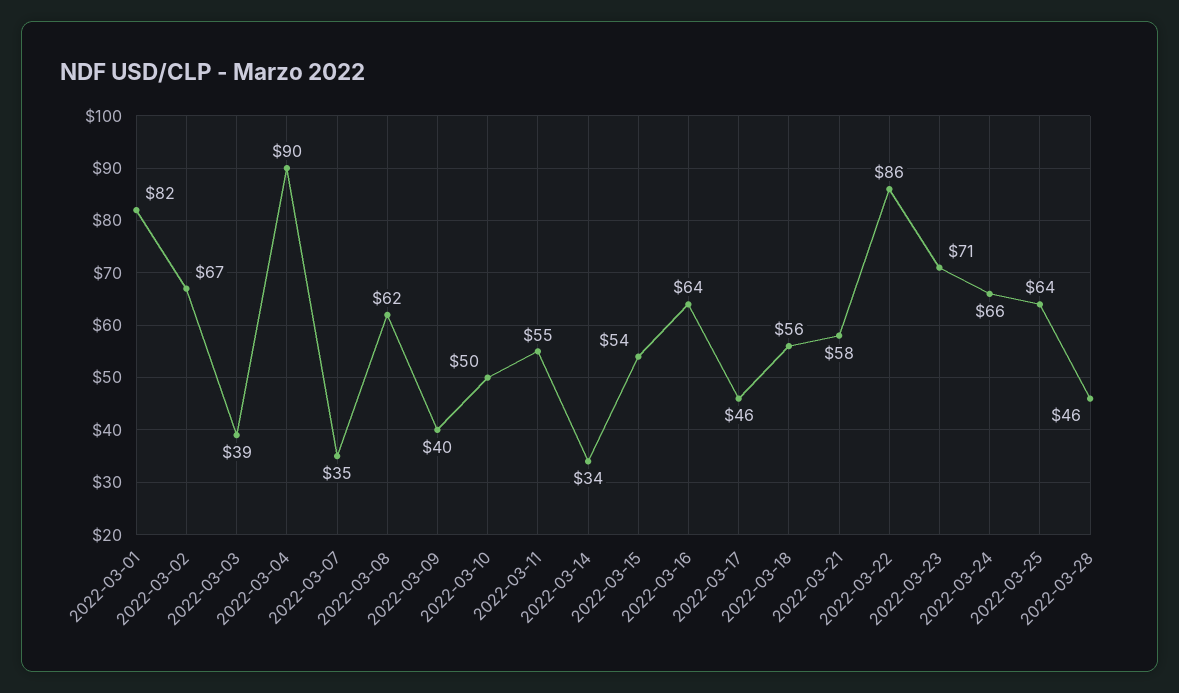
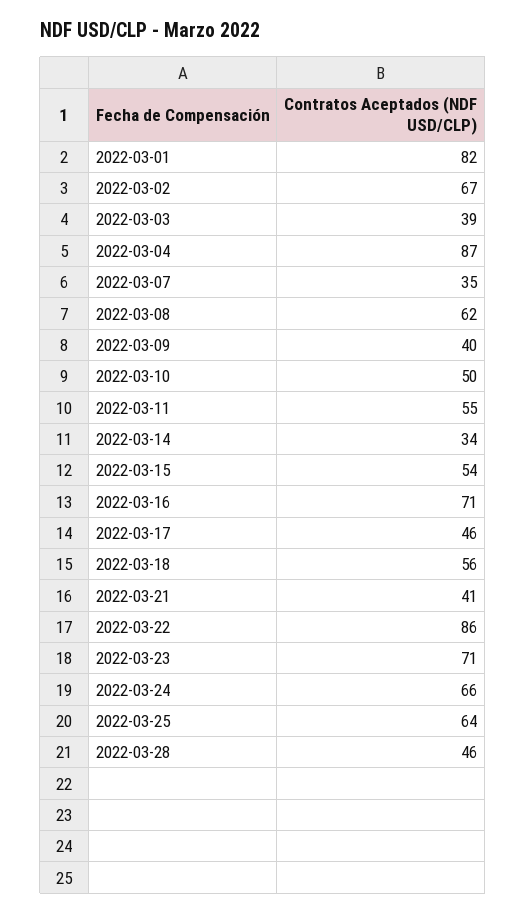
  {
    "2022-03-01": 82,
    "2022-03-02": 67,
    "2022-03-03": 39,
-   "2022-03-04": 90,
+   "2022-03-04": 87,
    "2022-03-07": 35,
    "2022-03-08": 62,
    "2022-03-09": 40,
    "2022-03-10": 50,
    "2022-03-11": 55,
    "2022-03-14": 34,
    "2022-03-15": 54,
-   "2022-03-16": 64,
+   "2022-03-16": 71,
    "2022-03-17": 46,
    "2022-03-18": 56,
-   "2022-03-21": 58,
+   "2022-03-21": 41,
    "2022-03-22": 86,
    "2022-03-23": 71,
    "2022-03-24": 66,
    "2022-03-25": 64,
    "2022-03-28": 46
  }

